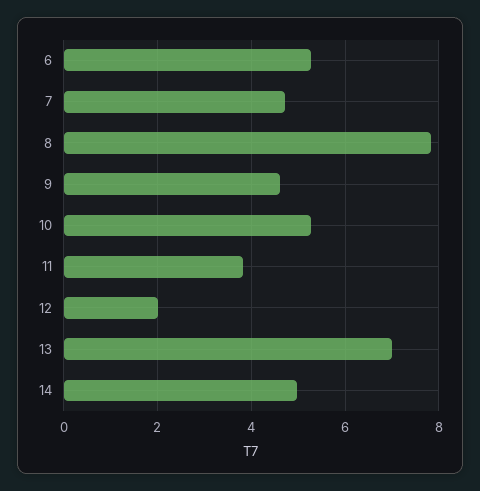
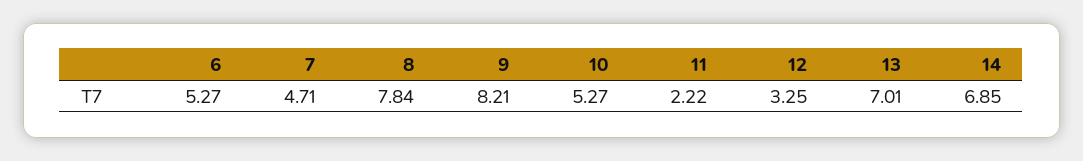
  {
    "6": 5.27,
    "7": 4.71,
    "8": 7.84,
-   "9": 4.6,
+   "9": 8.21,
    "10": 5.27,
-   "11": 3.8,
+   "11": 2.22,
-   "12": 2,
+   "12": 3.25,
    "13": 7.01,
-   "14": 5
+   "14": 6.85
  }

